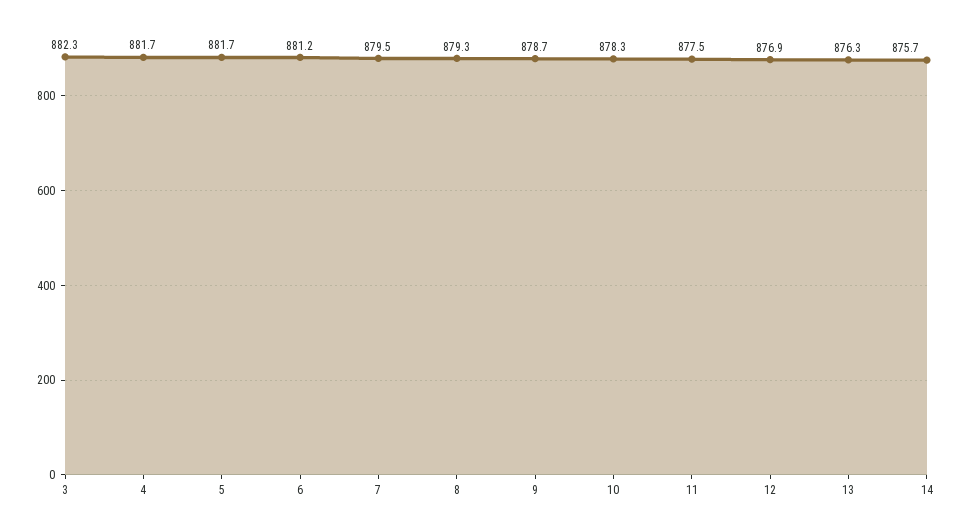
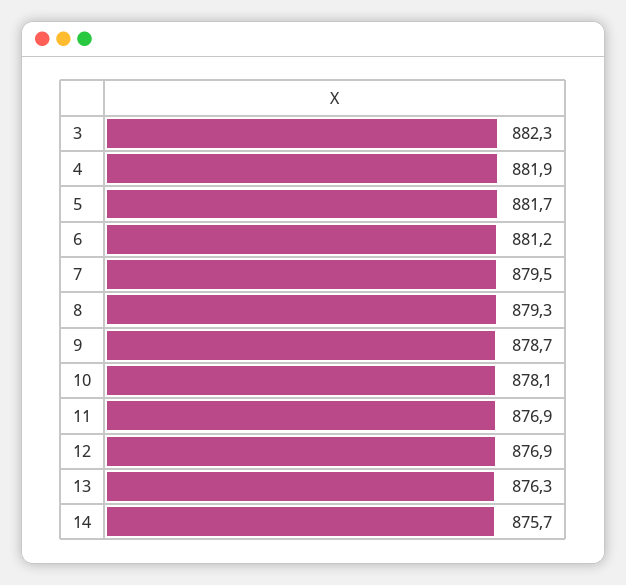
  {
    "3": 882.3,
-   "4": 881.7,
+   "4": 881.9,
    "5": 881.7,
    "6": 881.2,
    "7": 879.5,
    "8": 879.3,
    "9": 878.7,
-   "10": 878.3,
+   "10": 878.1,
-   "11": 877.5,
+   "11": 876.9,
    "12": 876.9,
    "13": 876.3,
    "14": 875.7
  }

